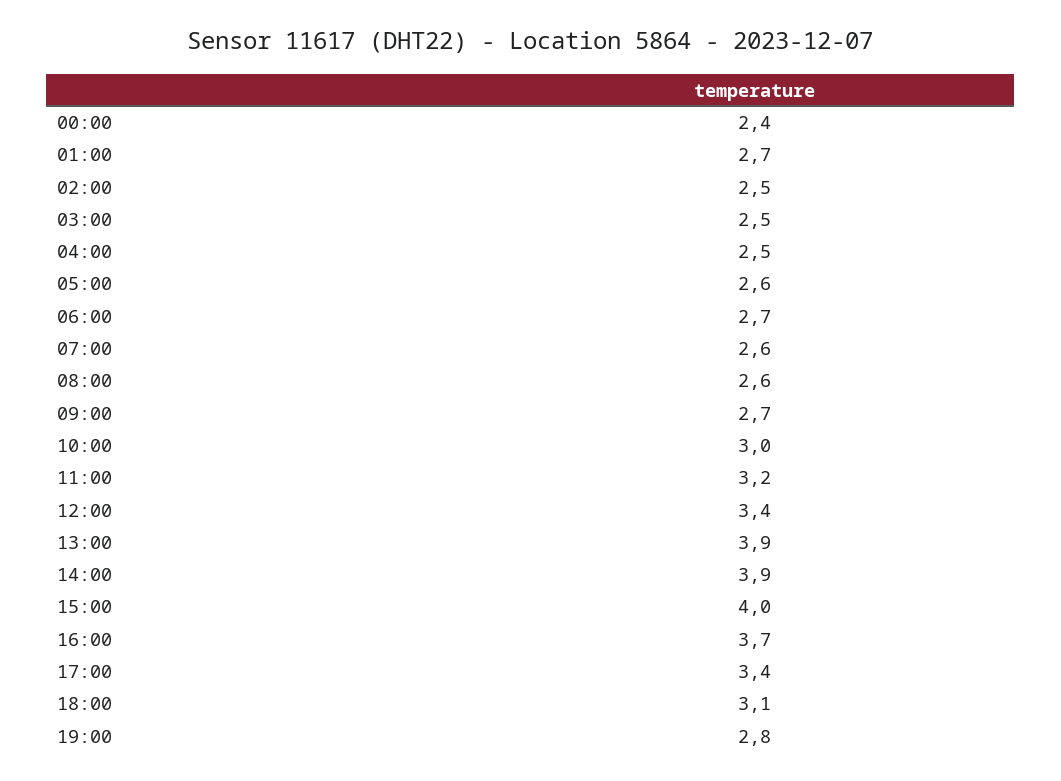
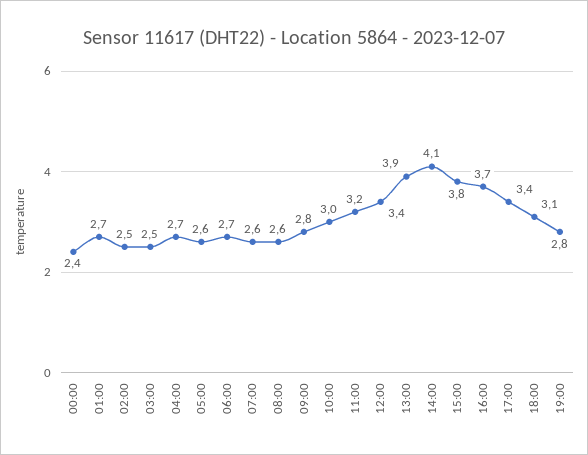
  {
    "00:00": 2.4,
    "01:00": 2.7,
    "02:00": 2.5,
    "03:00": 2.5,
-   "04:00": 2.5,
+   "04:00": 2.7,
    "05:00": 2.6,
    "06:00": 2.7,
    "07:00": 2.6,
    "08:00": 2.6,
-   "09:00": 2.7,
+   "09:00": 2.8,
    "10:00": 3,
    "11:00": 3.2,
    "12:00": 3.4,
    "13:00": 3.9,
-   "14:00": 3.9,
+   "14:00": 4.1,
-   "15:00": 4,
+   "15:00": 3.8,
    "16:00": 3.7,
    "17:00": 3.4,
    "18:00": 3.1,
    "19:00": 2.8
  }

